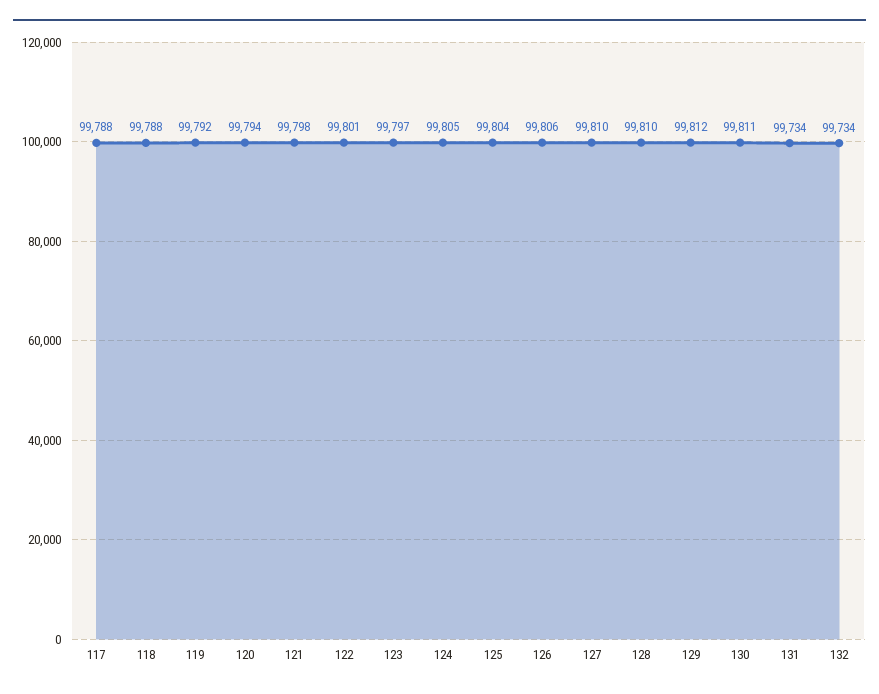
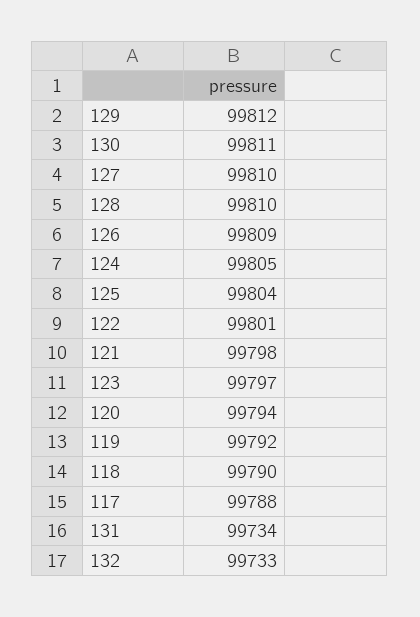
  {
    "117": 99788,
-   "118": 99788,
+   "118": 99790,
    "119": 99792,
    "120": 99794,
    "121": 99798,
    "122": 99801,
    "123": 99797,
    "124": 99805,
    "125": 99804,
-   "126": 99806,
+   "126": 99809,
    "127": 99810,
    "128": 99810,
    "129": 99812,
    "130": 99811,
    "131": 99734,
-   "132": 99734
+   "132": 99733
  }

